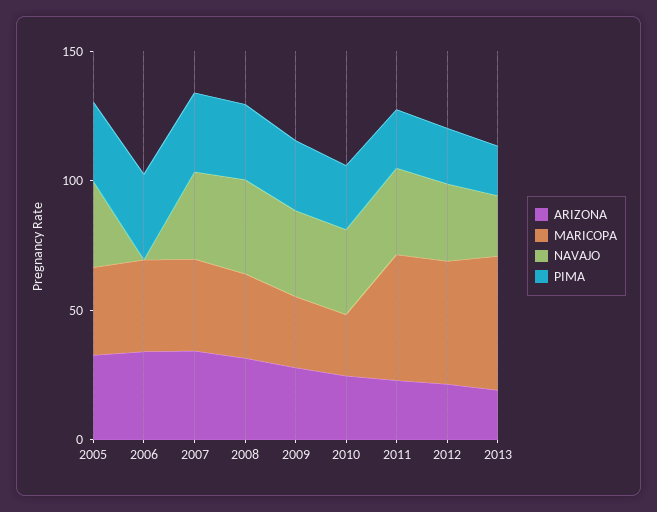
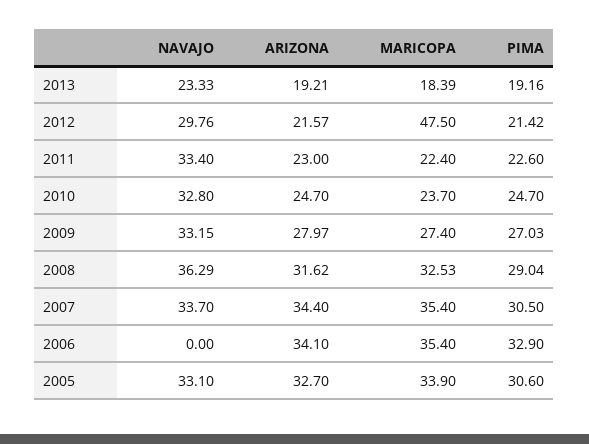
  {
    "ARIZONA": {
      "2005": 32.7,
      "2006": 34.1,
      "2007": 34.4,
      "2008": 31.62,
      "2009": 27.97,
      "2010": 24.7,
      "2011": 23,
      "2012": 21.57,
      "2013": 19.21
    },
    "MARICOPA": {
      "2005": 33.9,
      "2006": 35.4,
      "2007": 35.4,
      "2008": 32.53,
      "2009": 27.4,
      "2010": 23.7,
-     "2011": 50,
+     "2011": 22.4,
      "2012": 47.5,
-     "2013": 50
+     "2013": 18.39
    },
    "NAVAJO": {
      "2005": 33.1,
      "2006": 0,
      "2007": 33.7,
      "2008": 36.29,
      "2009": 33.15,
      "2010": 32.8,
      "2011": 33.4,
      "2012": 29.76,
      "2013": 23.33
    },
    "PIMA": {
      "2005": 30.6,
      "2006": 32.9,
      "2007": 30.5,
      "2008": 29.04,
      "2009": 27.03,
      "2010": 24.7,
      "2011": 22.6,
      "2012": 21.42,
      "2013": 19.16
    }
  }

